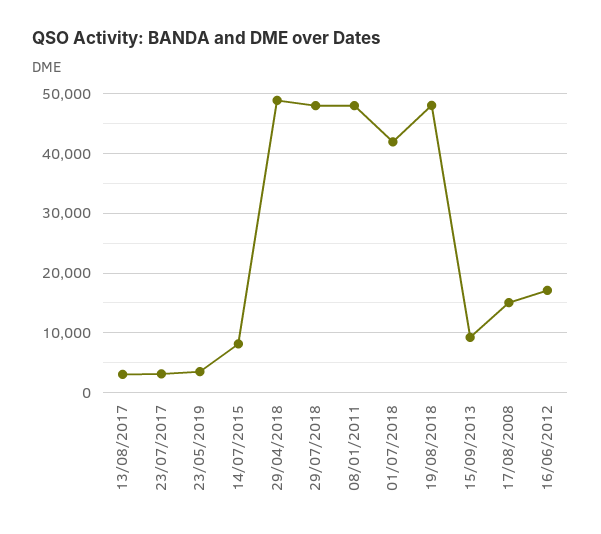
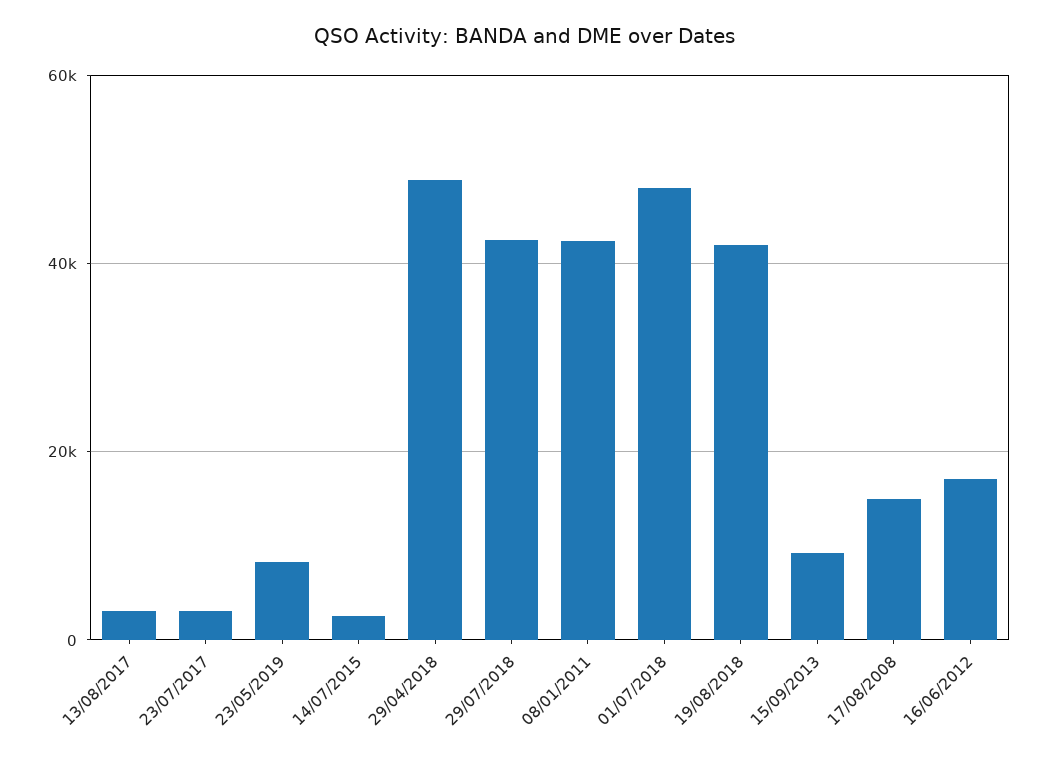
  {
    "13/08/2017": 4000,
    "23/07/2017": 4000,
-   "23/05/2019": 4000,
+   "23/05/2019": 8000,
-   "14/07/2015": 8000,
+   "14/07/2015": 2000,
    "29/04/2018": 48000,
-   "29/07/2018": 48000,
+   "29/07/2018": 42000,
-   "08/01/2011": 48000,
+   "08/01/2011": 42000,
-   "01/07/2018": 42000,
+   "01/07/2018": 48000,
-   "19/08/2018": 48000,
+   "19/08/2018": 42000,
    "15/09/2013": 10000,
    "17/08/2008": 16000,
    "16/06/2012": 18000
  }

